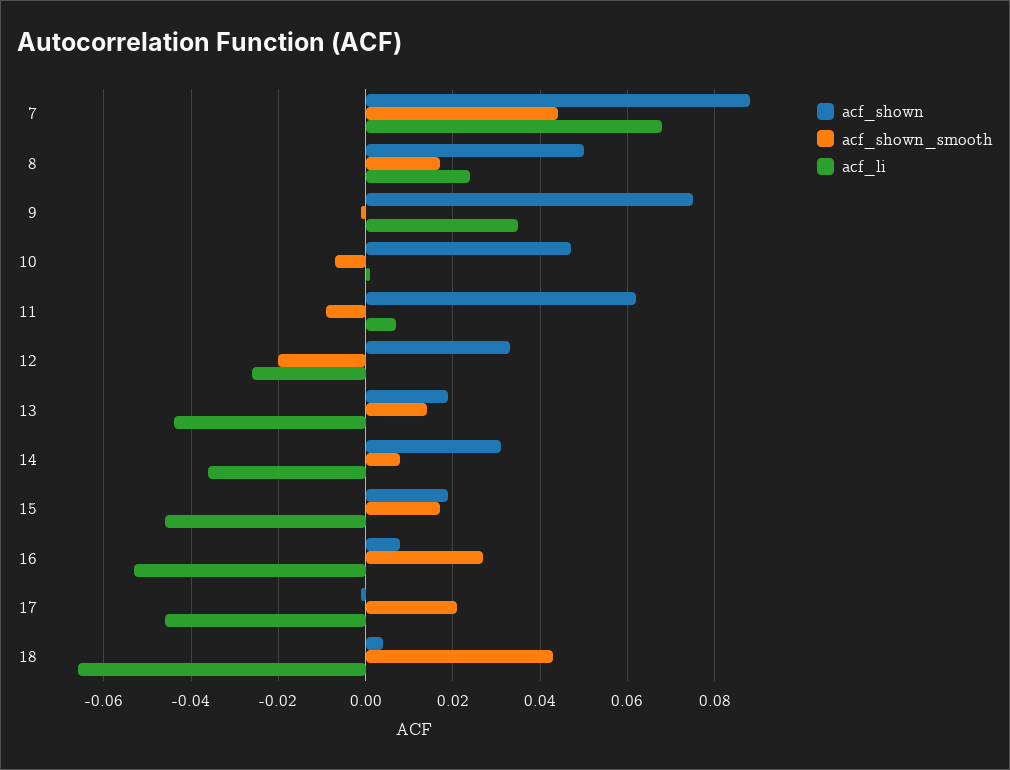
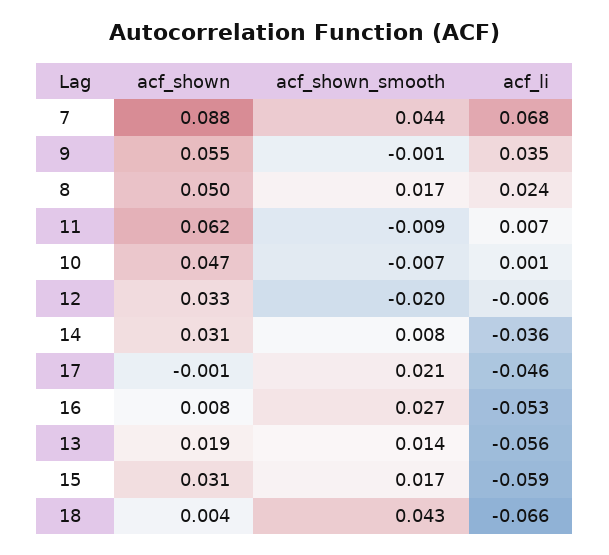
  {
    "acf_shown": {
      "7": 0.088,
      "8": 0.05,
-     "9": 0.075,
+     "9": 0.055,
      "10": 0.047,
      "11": 0.062,
      "12": 0.033,
      "13": 0.019,
      "14": 0.031,
-     "15": 0.02,
+     "15": 0.031,
      "16": 0.008,
      "17": -0.001,
      "18": 0.004
    },
    "acf_shown_smooth": {
      "7": 0.044,
      "8": 0.017,
      "9": -0.001,
      "10": -0.007,
      "11": -0.009,
      "12": -0.02,
      "13": 0.014,
      "14": 0.008,
      "15": 0.017,
      "16": 0.027,
      "17": 0.021,
      "18": 0.043
    },
    "acf_li": {
      "7": 0.068,
      "8": 0.024,
      "9": 0.035,
      "10": 0.001,
      "11": 0.007,
-     "12": -0.025,
+     "12": -0.006,
-     "13": -0.045,
+     "13": -0.056,
      "14": -0.036,
-     "15": -0.045,
+     "15": -0.059,
      "16": -0.053,
      "17": -0.046,
      "18": -0.066
    }
  }

